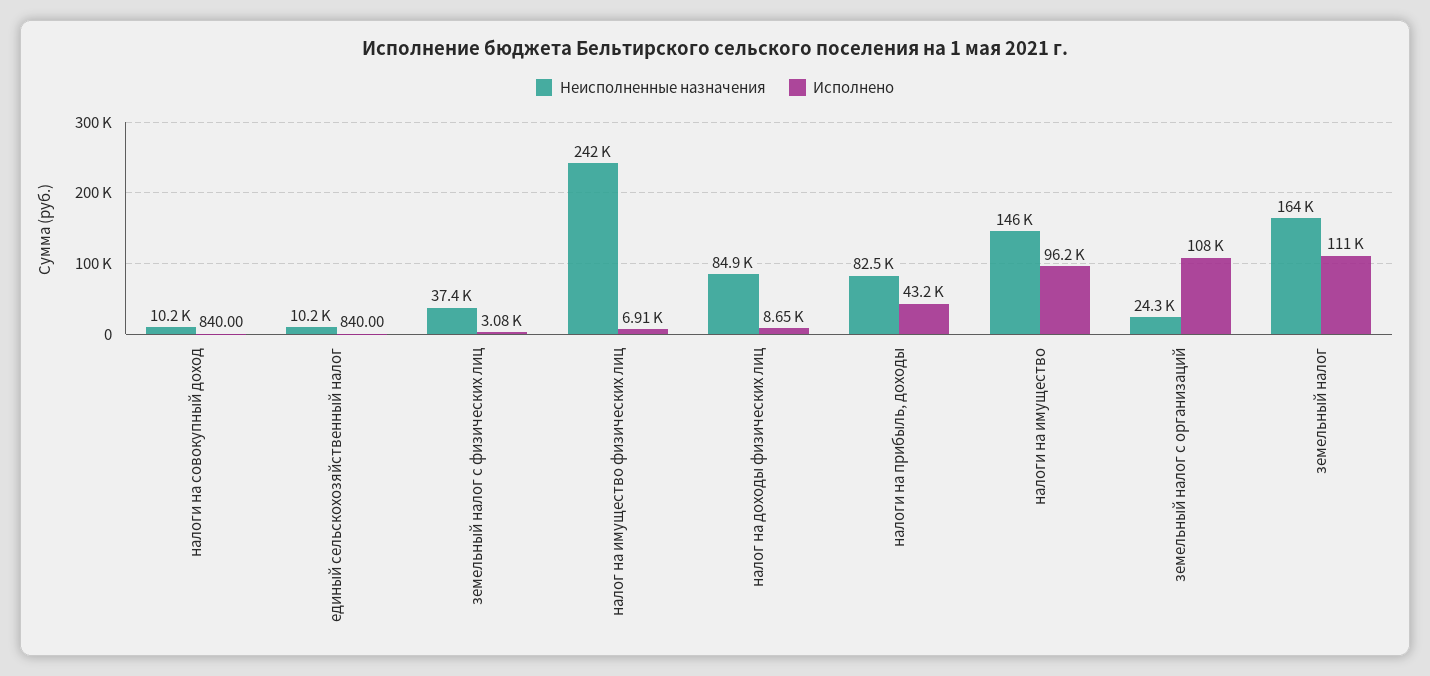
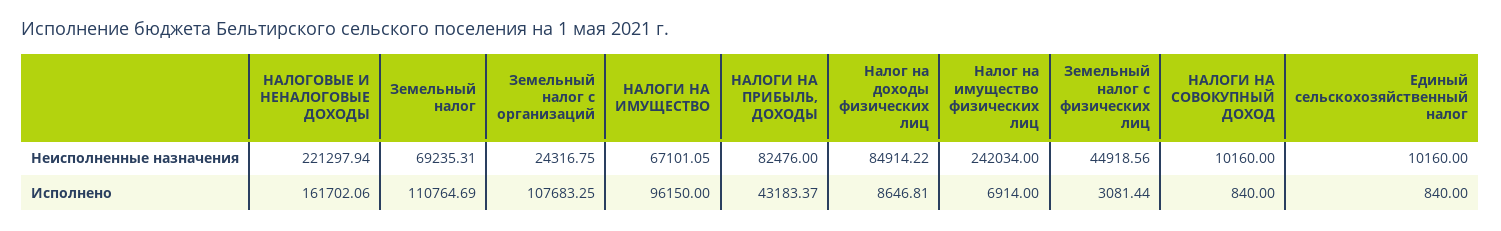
  {
    "Неисполненные назначения": {
      "налоги на совокупный доход": 10160,
      "единый сельскохозяйственный налог": 10160,
-     "земельный налог с физических лиц": 37400,
+     "земельный налог с физических лиц": 44918.56,
      "налог на имущество физических лиц": 242034,
      "налог на доходы физических лиц": 84914.22,
      "налоги на прибыль, доходы": 82476,
-     "налоги на имущество": 146000,
+     "налоги на имущество": 67101.05,
      "земельный налог с организаций": 24316.75,
-     "земельный налог": 164000
+     "земельный налог": 69235.31,
+     "НАЛОГОВЫЕ И НЕНАЛОГОВЫЕ ДОХОДЫ": 221297.94
    },
    "Исполнено": {
      "налоги на совокупный доход": 840,
      "единый сельскохозяйственный налог": 840,
      "земельный налог с физических лиц": 3081.44,
      "налог на имущество физических лиц": 6914,
      "налог на доходы физических лиц": 8646.81,
      "налоги на прибыль, доходы": 43183.37,
      "налоги на имущество": 96150,
      "земельный налог с организаций": 107683.25,
-     "земельный налог": 110764.69
+     "земельный налог": 110764.69,
+     "НАЛОГОВЫЕ И НЕНАЛОГОВЫЕ ДОХОДЫ": 161702.06
    }
  }

